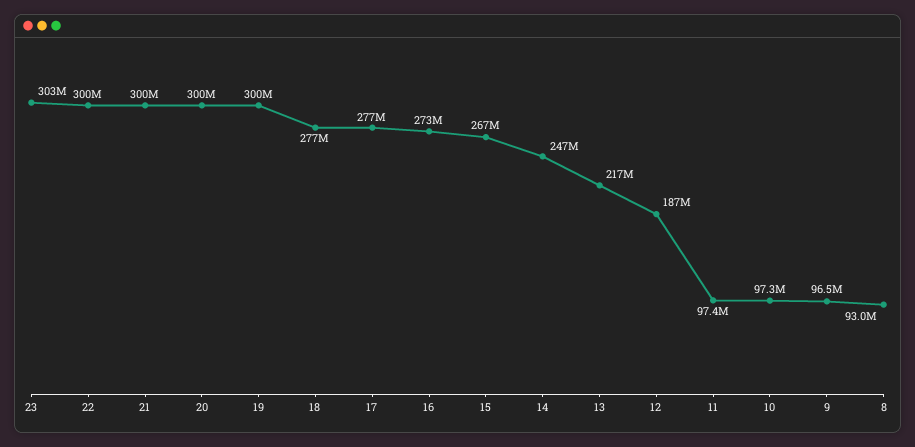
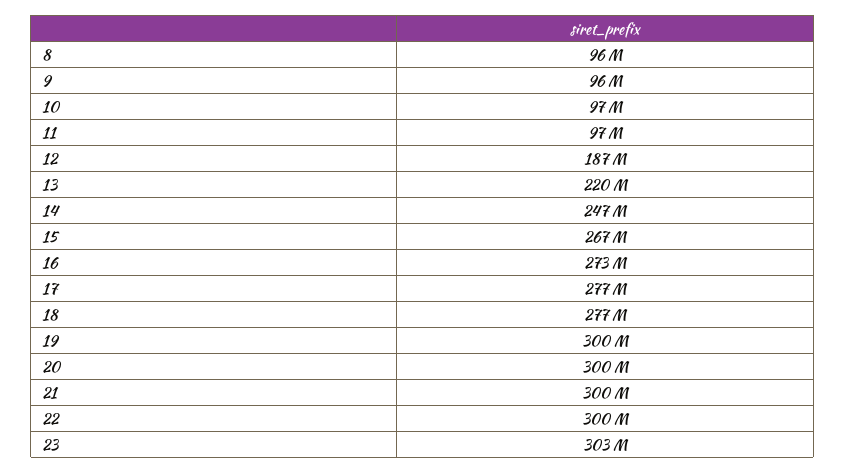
  {
    "23": 303000000,
    "22": 300000000,
    "21": 300000000,
    "20": 300000000,
    "19": 300000000,
    "18": 277000000,
    "17": 277000000,
    "16": 273000000,
    "15": 267000000,
    "14": 247000000,
-   "13": 217000000,
+   "13": 220000000,
    "12": 187000000,
    "11": 97400000,
    "10": 97300000,
    "9": 96500000,
-   "8": 93000000
+   "8": 96000000
  }

